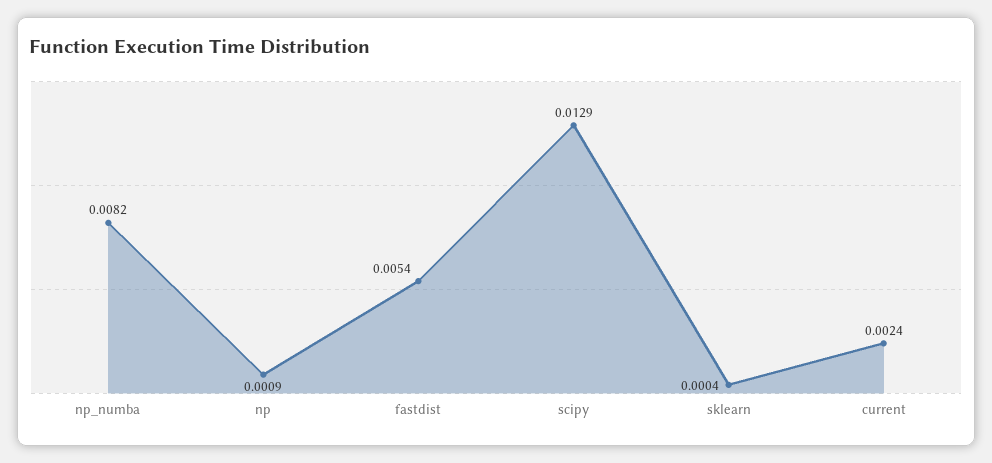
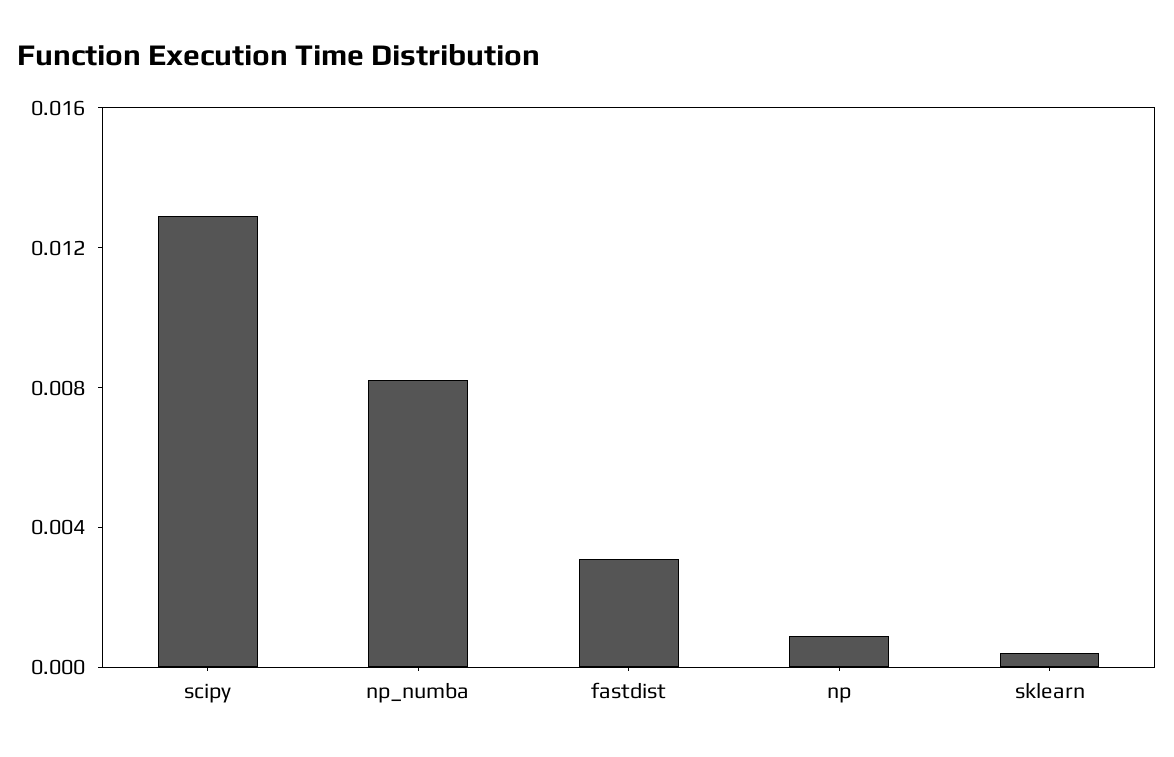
  {
    "np_numba": 0.0082,
    "np": 0.0009,
-   "fastdist": 0.0054,
+   "fastdist": 0.003,
    "scipy": 0.0129,
-   "sklearn": 0.0004,
+   "sklearn": 0.0004
-   "current": 0.0024
  }

